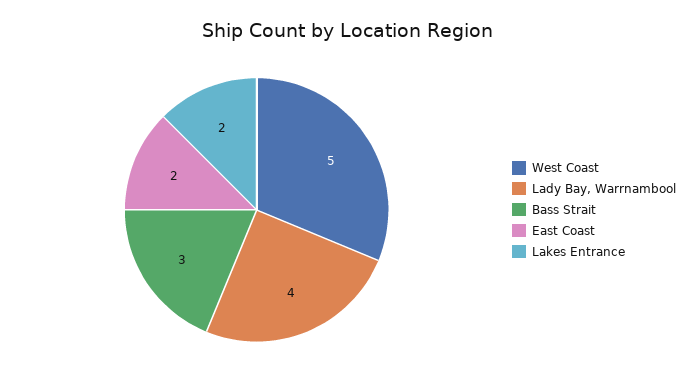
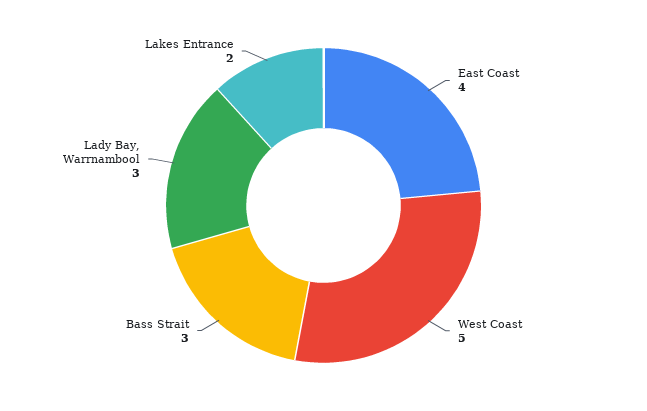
  {
    "West Coast": 5,
-   "Lady Bay, Warrnambool": 4,
+   "Lady Bay, Warrnambool": 3,
    "Bass Strait": 3,
-   "East Coast": 2,
+   "East Coast": 4,
    "Lakes Entrance": 2
  }

